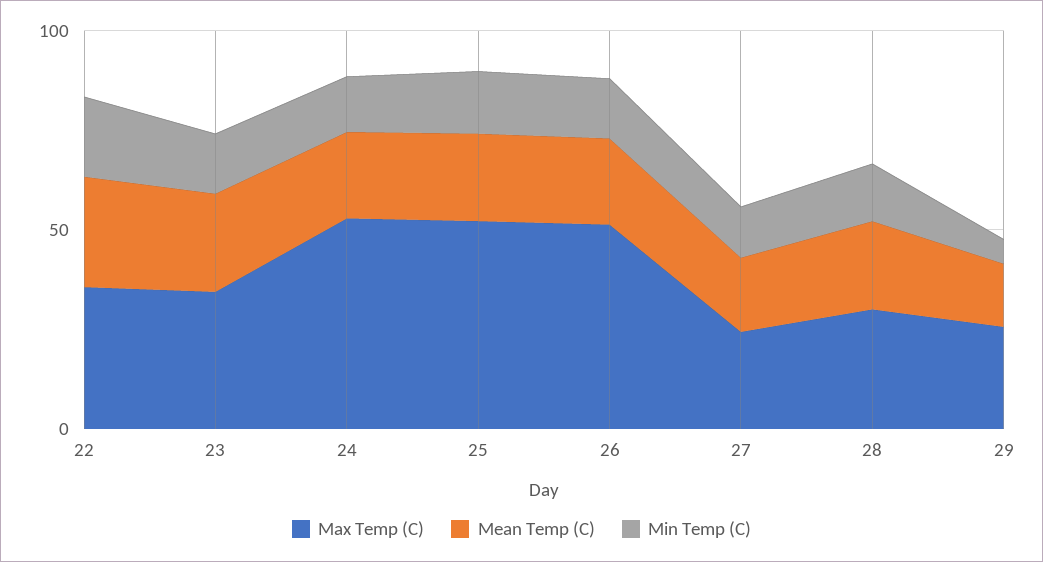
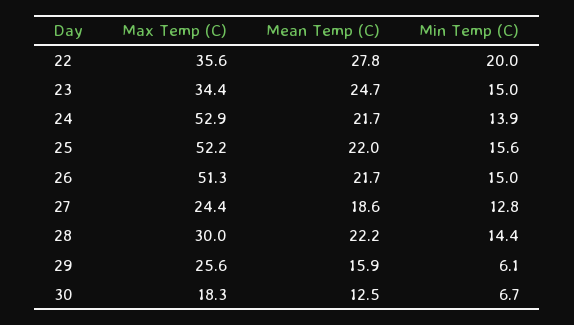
  {
    "Max Temp (C)": {
      "22": 35.6,
      "23": 34.4,
      "24": 52.9,
      "25": 52.2,
      "26": 51.3,
      "27": 24.4,
      "28": 30,
-     "29": 25.6
+     "29": 25.6,
+     "30": 18.3
    },
    "Mean Temp (C)": {
      "22": 27.8,
      "23": 24.7,
      "24": 21.7,
      "25": 22,
      "26": 21.7,
      "27": 18.6,
      "28": 22.2,
-     "29": 15.9
+     "29": 15.9,
+     "30": 12.5
    },
    "Min Temp (C)": {
      "22": 20,
      "23": 15,
      "24": 13.9,
      "25": 15.6,
      "26": 15,
      "27": 12.8,
      "28": 14.4,
-     "29": 6.1
+     "29": 6.1,
+     "30": 6.7
    }
  }

